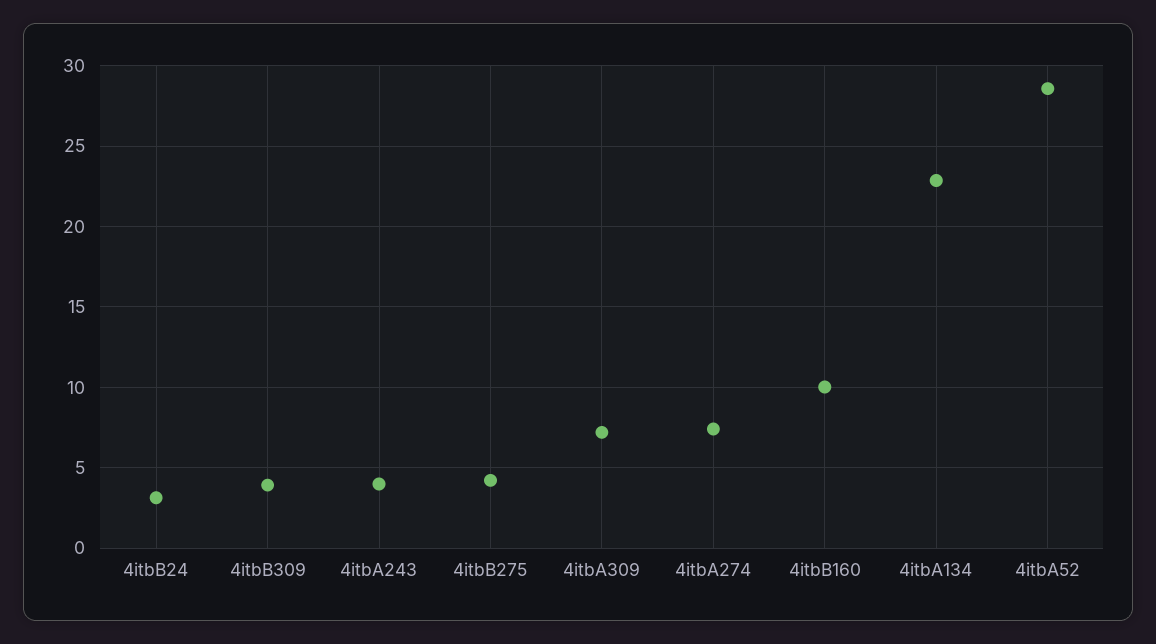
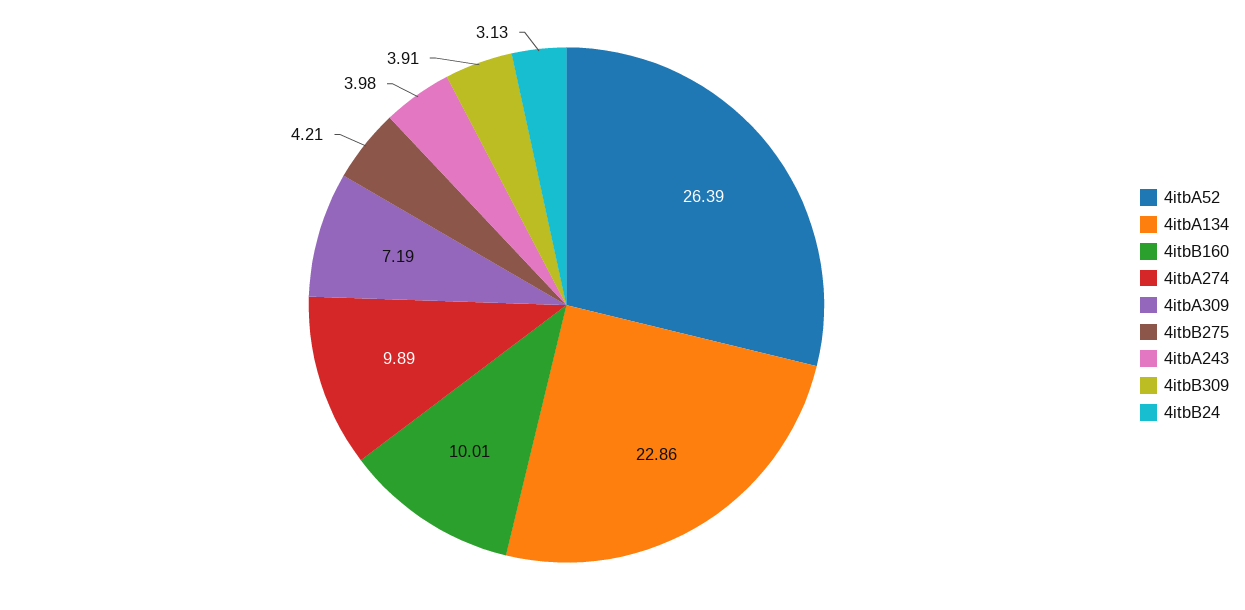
  {
    "4itbB24": 3.13,
    "4itbB309": 3.91,
    "4itbA243": 3.98,
    "4itbB275": 4.21,
    "4itbA309": 7.19,
-   "4itbA274": 7.5,
+   "4itbA274": 9.89,
    "4itbB160": 10.01,
    "4itbA134": 22.86,
-   "4itbA52": 28.5
+   "4itbA52": 26.39
  }

